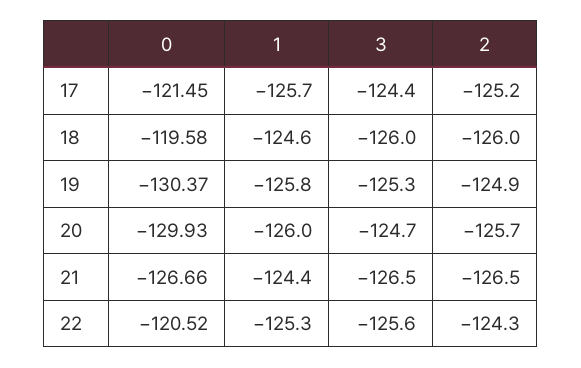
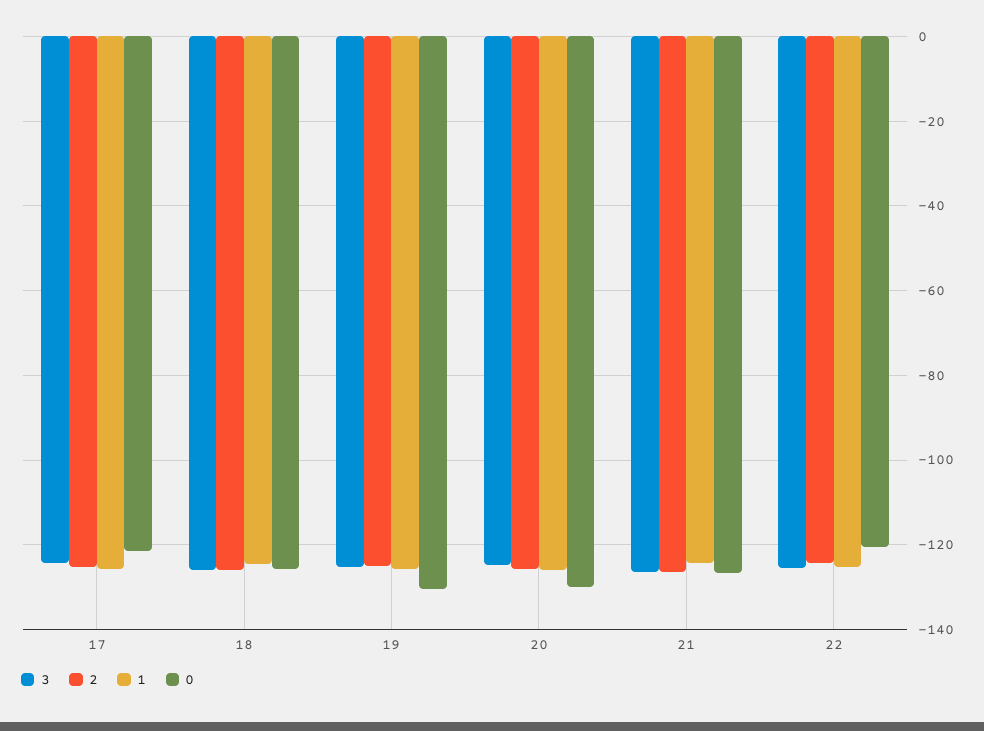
  {
    "0": {
      "17": -121.45,
-     "18": -119.58,
+     "18": -126,
      "19": -130.37,
      "20": -129.93,
      "21": -126.66,
      "22": -120.52
    },
    "1": {
      "17": -125.7,
      "18": -124.6,
      "19": -125.8,
      "20": -126,
      "21": -124.4,
      "22": -125.3
    },
    "3": {
      "17": -124.4,
      "18": -126,
      "19": -125.3,
      "20": -124.7,
      "21": -126.5,
      "22": -125.6
    },
    "2": {
      "17": -125.2,
      "18": -126,
      "19": -124.9,
      "20": -125.7,
      "21": -126.5,
      "22": -124.3
    }
  }

